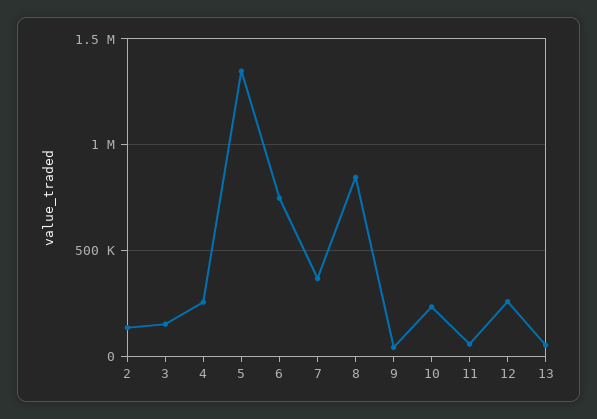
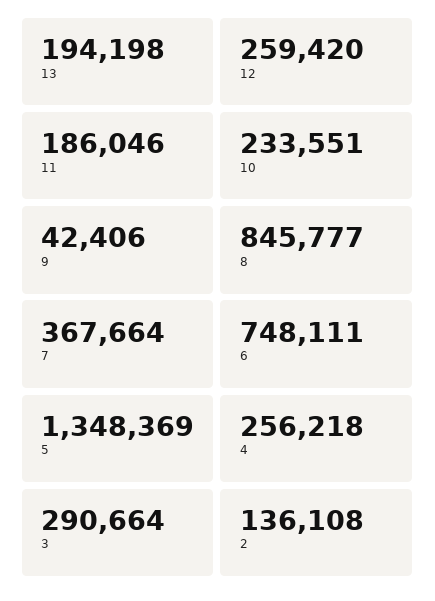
  {
    "2": 136108,
-   "3": 150000,
+   "3": 290664,
    "4": 256218,
    "5": 1348369,
    "6": 748111,
    "7": 367664,
    "8": 845777,
    "9": 42406,
    "10": 233551,
-   "11": 50000,
+   "11": 186046,
    "12": 259420,
-   "13": 50000
+   "13": 194198
  }

